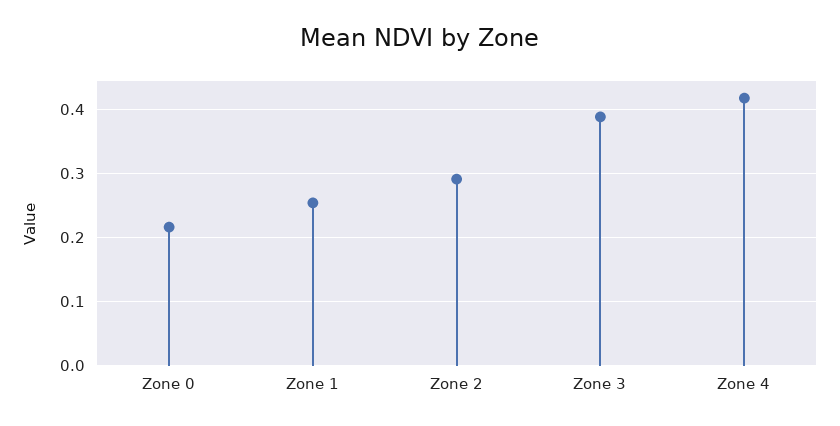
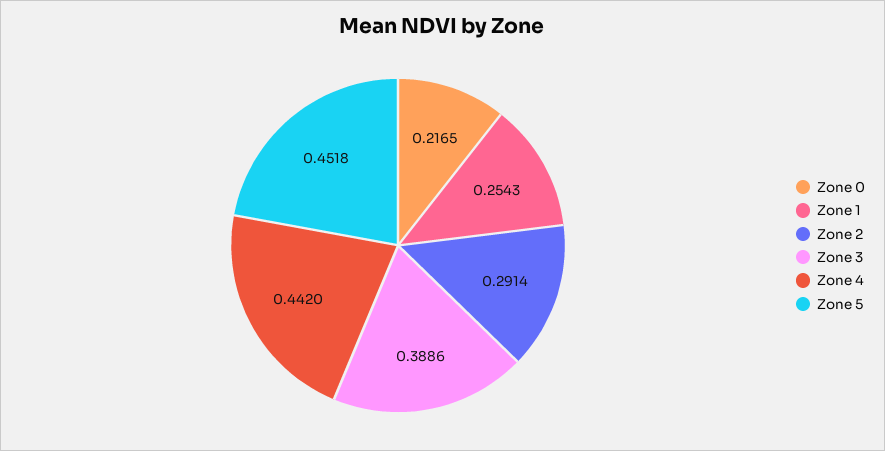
  {
    "Zone 0": 0.2165,
    "Zone 1": 0.2543,
    "Zone 2": 0.2914,
    "Zone 3": 0.3886,
-   "Zone 4": 0.42
+   "Zone 4": 0.442,
+   "Zone 5": 0.4518
  }

